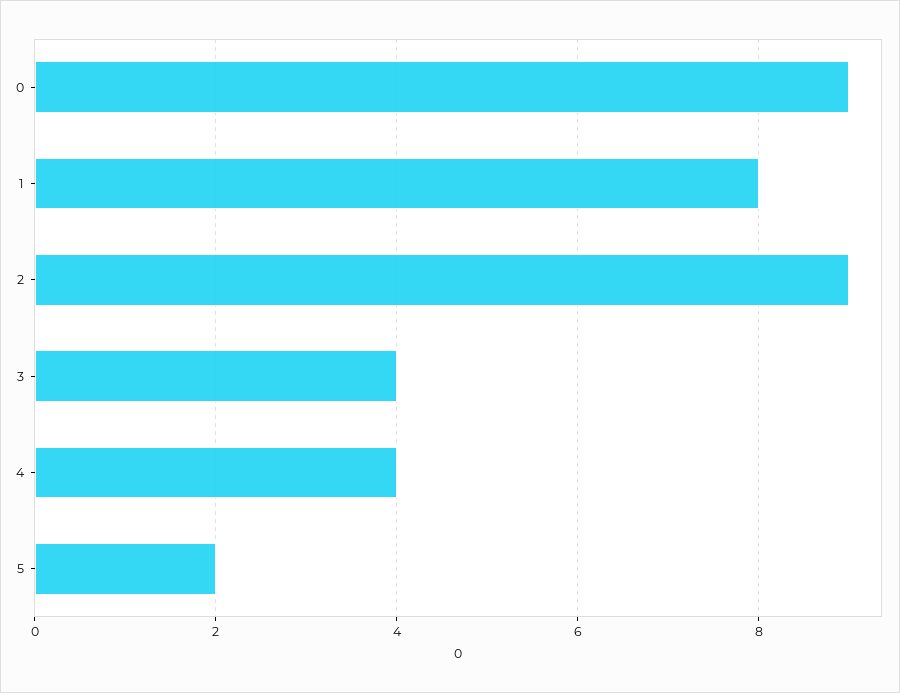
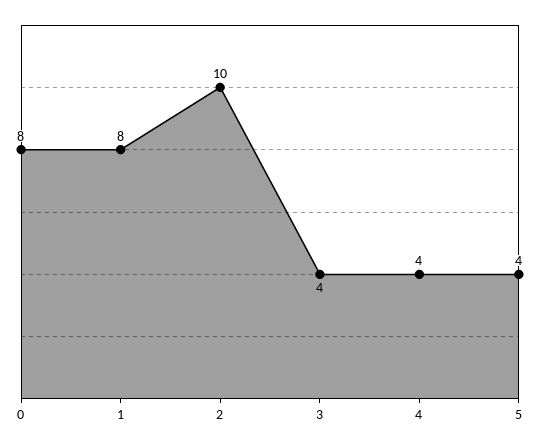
  {
-   "0": 9,
+   "0": 8,
    "1": 8,
-   "2": 9,
+   "2": 10,
    "3": 4,
    "4": 4,
-   "5": 2
+   "5": 4
  }

